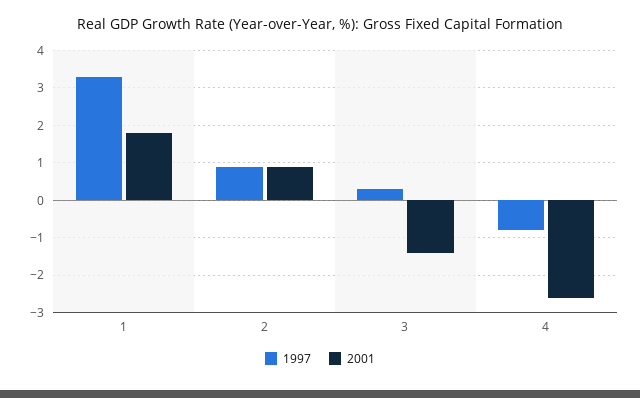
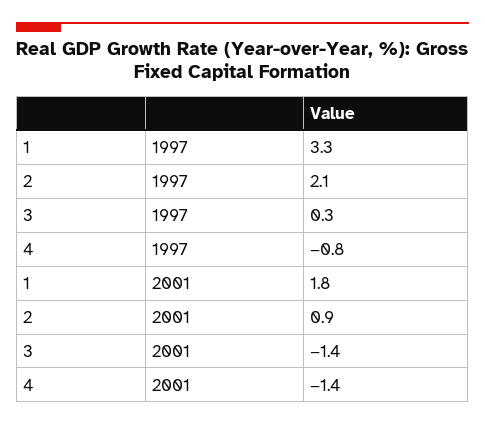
  {
    "1997": {
      "1": 3.3,
-     "2": 1,
+     "2": 2.1,
      "3": 0.3,
      "4": -0.8
    },
    "2001": {
      "1": 1.8,
      "2": 0.9,
      "3": -1.4,
-     "4": -2.5
+     "4": -1.4
    }
  }

